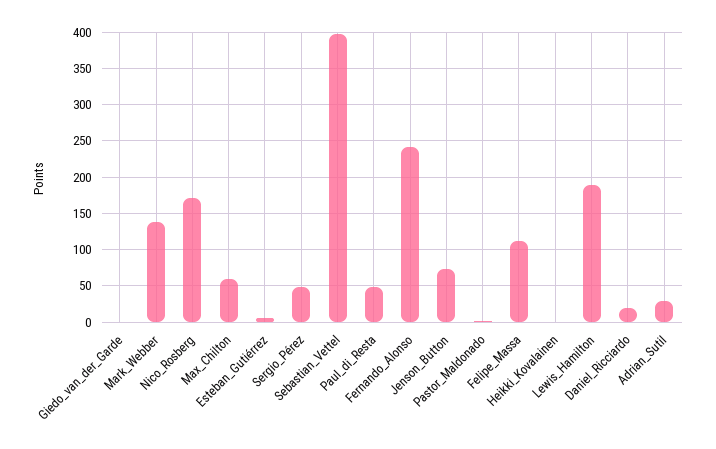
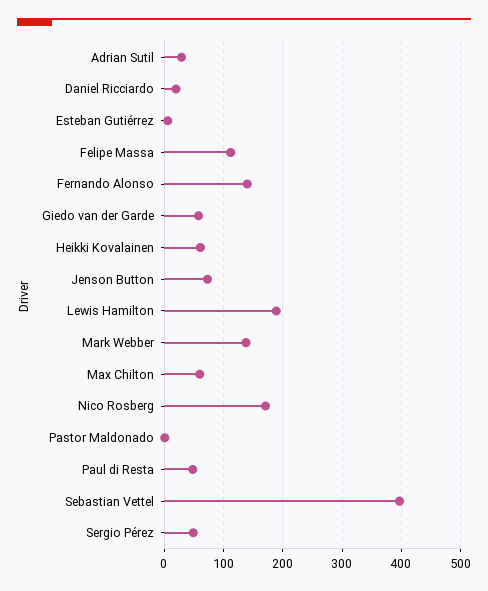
  {
-   "Giedo_van_der_Garde": 0,
+   "Giedo_van_der_Garde": 60,
    "Mark_Webber": 140,
    "Nico_Rosberg": 170,
    "Max_Chilton": 60,
    "Esteban_Gutiérrez": 10,
    "Sergio_Pérez": 50,
    "Sebastian_Vettel": 400,
    "Paul_di_Resta": 50,
-   "Fernando_Alonso": 240,
+   "Fernando_Alonso": 140,
    "Jenson_Button": 70,
    "Pastor_Maldonado": 0,
    "Felipe_Massa": 110,
-   "Heikki_Kovalainen": 0,
+   "Heikki_Kovalainen": 60,
    "Lewis_Hamilton": 190,
    "Daniel_Ricciardo": 20,
    "Adrian_Sutil": 30
  }

